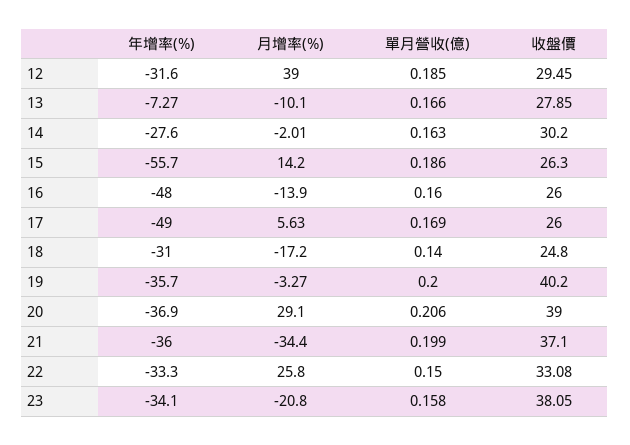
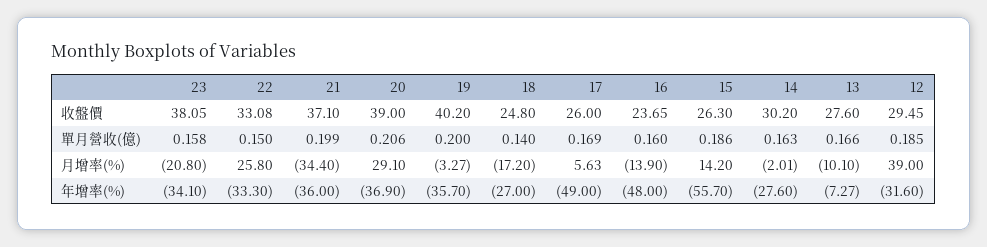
  {
    "年增率(%)": {
      "12": -31.6,
      "13": -7.27,
      "14": -27.6,
      "15": -55.7,
      "16": -48,
      "17": -49,
-     "18": -31,
+     "18": -27,
      "19": -35.7,
      "20": -36.9,
      "21": -36,
      "22": -33.3,
      "23": -34.1
    },
    "月增率(%)": {
      "12": 39,
      "13": -10.1,
      "14": -2.01,
      "15": 14.2,
      "16": -13.9,
      "17": 5.63,
      "18": -17.2,
      "19": -3.27,
      "20": 29.1,
      "21": -34.4,
      "22": 25.8,
      "23": -20.8
    },
    "單月營收(億)": {
      "12": 0.185,
      "13": 0.166,
      "14": 0.163,
      "15": 0.186,
      "16": 0.16,
      "17": 0.169,
      "18": 0.14,
      "19": 0.2,
      "20": 0.206,
      "21": 0.199,
      "22": 0.15,
      "23": 0.158
    },
    "收盤價": {
      "12": 29.45,
-     "13": 27.85,
+     "13": 27.6,
      "14": 30.2,
      "15": 26.3,
-     "16": 26,
+     "16": 23.65,
      "17": 26,
      "18": 24.8,
      "19": 40.2,
      "20": 39,
      "21": 37.1,
      "22": 33.08,
      "23": 38.05
    }
  }

